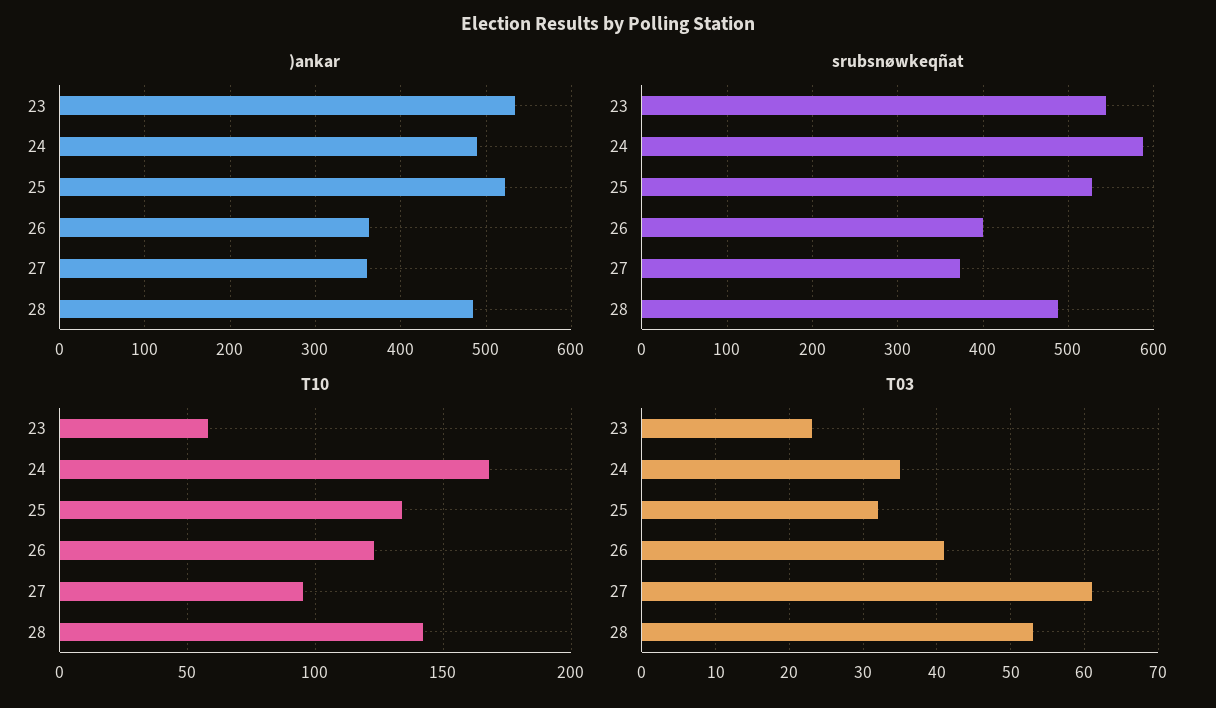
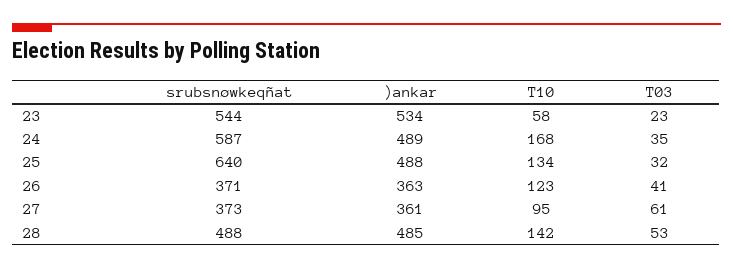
  {
    ")ankar": {
      "23": 534,
      "24": 489,
-     "25": 520,
+     "25": 488,
      "26": 363,
      "27": 361,
      "28": 485
    },
    "srubsnøwkeqñat": {
      "23": 544,
      "24": 587,
-     "25": 530,
+     "25": 640,
-     "26": 400,
+     "26": 371,
      "27": 373,
      "28": 488
    },
    "T10": {
      "23": 58,
      "24": 168,
      "25": 134,
      "26": 123,
      "27": 95,
      "28": 142
    },
    "T03": {
      "23": 23,
      "24": 35,
      "25": 32,
      "26": 41,
      "27": 61,
      "28": 53
    }
  }

